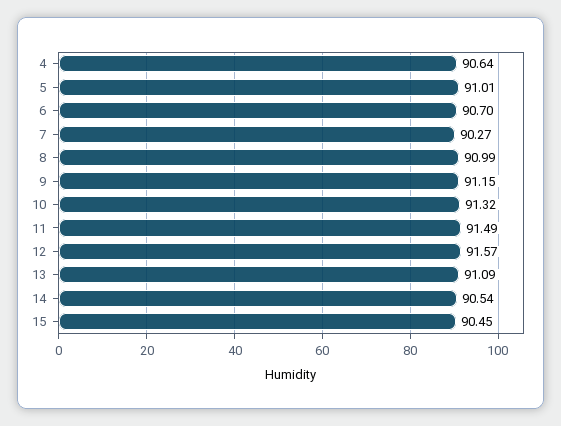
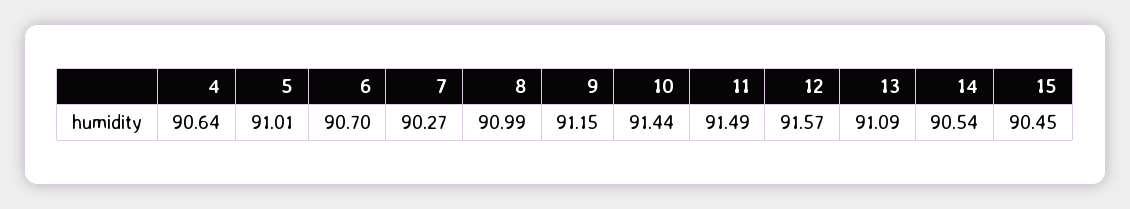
  {
    "4": 90.64,
    "5": 91.01,
    "6": 90.7,
    "7": 90.27,
    "8": 90.99,
    "9": 91.15,
-   "10": 91.32,
+   "10": 91.44,
    "11": 91.49,
    "12": 91.57,
    "13": 91.09,
    "14": 90.54,
    "15": 90.45
  }

